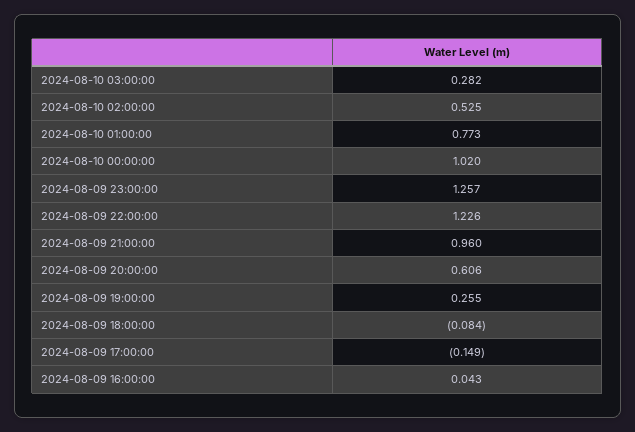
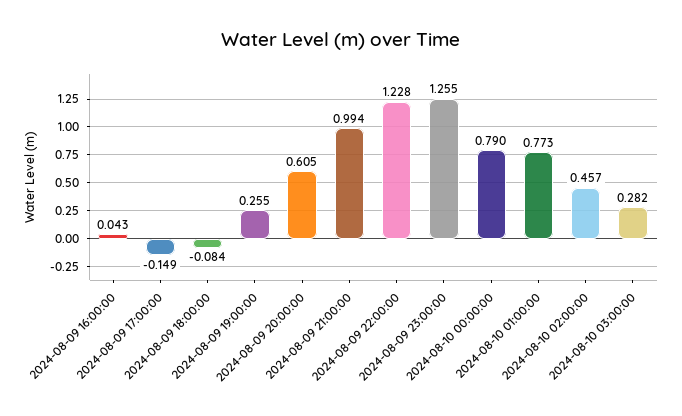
  {
    "2024-08-10 03:00:00": 0.282,
-   "2024-08-10 02:00:00": 0.525,
+   "2024-08-10 02:00:00": 0.457,
    "2024-08-10 01:00:00": 0.773,
-   "2024-08-10 00:00:00": 1.02,
+   "2024-08-10 00:00:00": 0.79,
-   "2024-08-09 23:00:00": 1.257,
+   "2024-08-09 23:00:00": 1.255,
-   "2024-08-09 22:00:00": 1.226,
+   "2024-08-09 22:00:00": 1.228,
-   "2024-08-09 21:00:00": 0.96,
+   "2024-08-09 21:00:00": 0.994,
-   "2024-08-09 20:00:00": 0.606,
+   "2024-08-09 20:00:00": 0.605,
    "2024-08-09 19:00:00": 0.255,
    "2024-08-09 18:00:00": -0.084,
    "2024-08-09 17:00:00": -0.149,
    "2024-08-09 16:00:00": 0.043
  }

